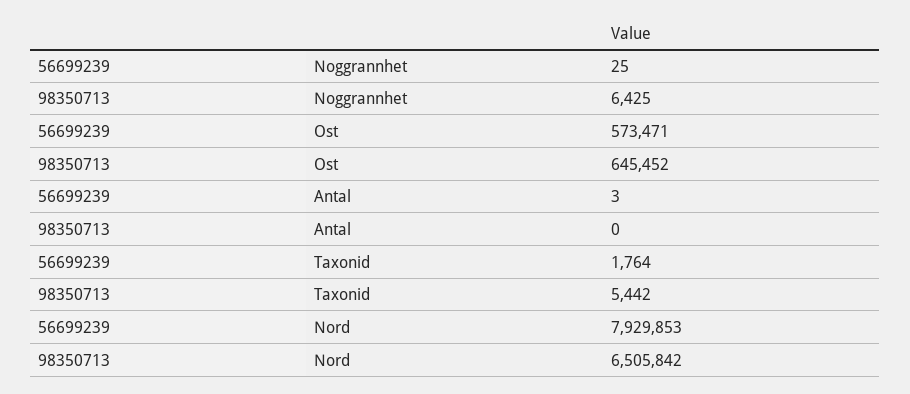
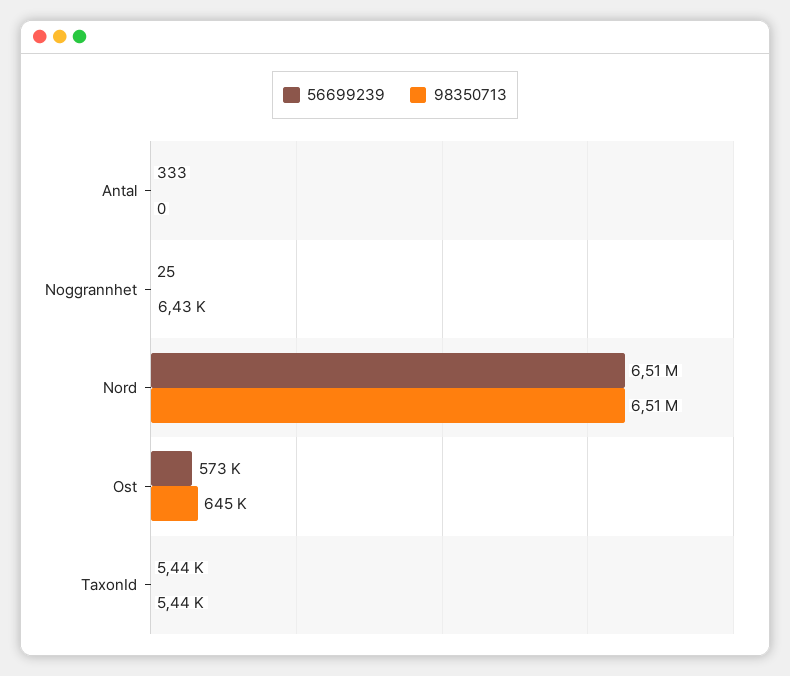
  {
    "56699239": {
      "Noggrannhet": 25,
      "Ost": 573471,
-     "Antal": 3,
+     "Antal": 333,
-     "Taxonid": 1764,
+     "Taxonid": 5440,
-     "Nord": 7929853
+     "Nord": 6510000
    },
    "98350713": {
      "Noggrannhet": 6425,
      "Ost": 645452,
      "Antal": 0,
      "Taxonid": 5442,
      "Nord": 6505842
    }
  }

